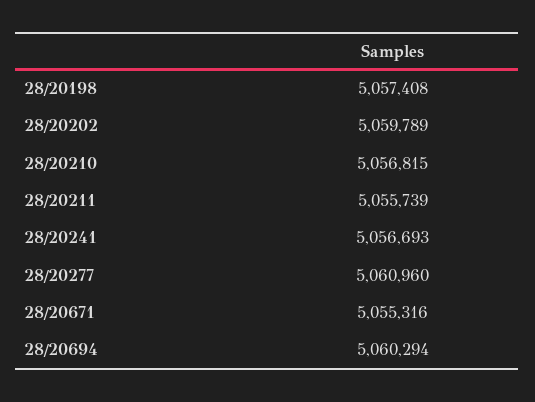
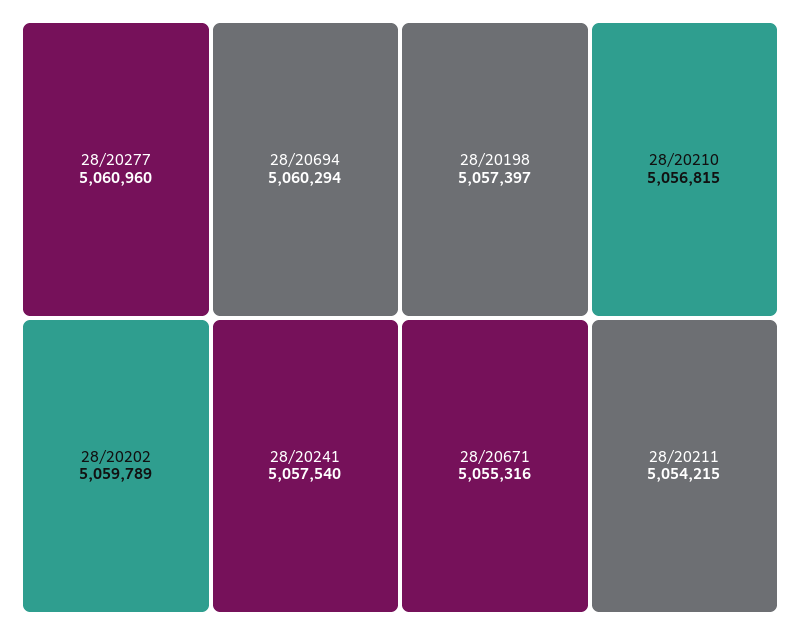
  {
-   "28/20198": 5057408,
+   "28/20198": 5057397,
    "28/20202": 5059789,
    "28/20210": 5056815,
-   "28/20211": 5055739,
+   "28/20211": 5054215,
-   "28/20241": 5056693,
+   "28/20241": 5057540,
    "28/20277": 5060960,
    "28/20671": 5055316,
    "28/20694": 5060294
  }

